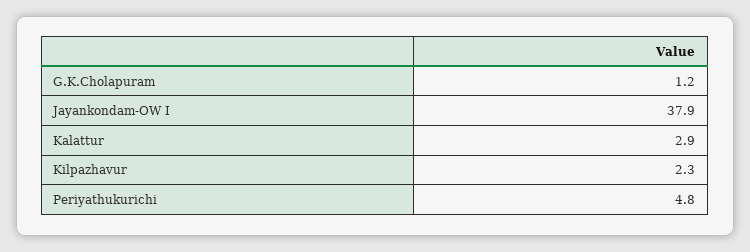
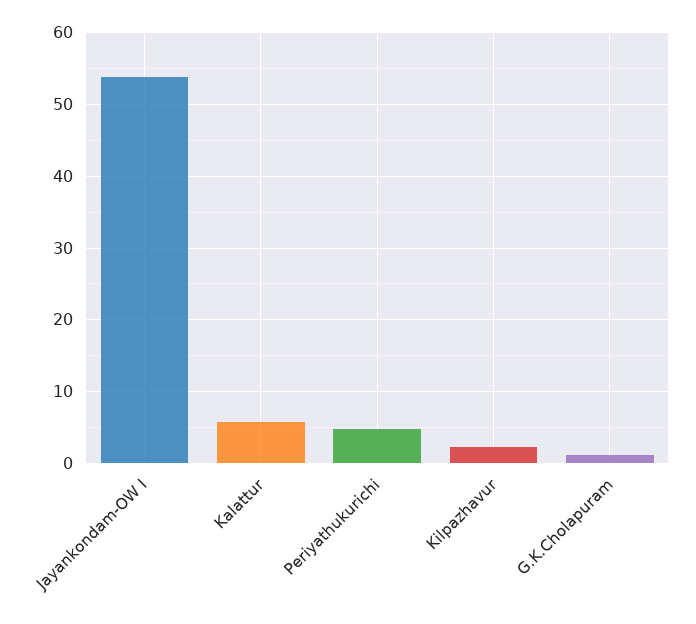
  {
    "G.K.Cholapuram": 1.2,
-   "Jayankondam-OW I": 37.9,
+   "Jayankondam-OW I": 54,
-   "Kalattur": 2.9,
+   "Kalattur": 6,
    "Kilpazhavur": 2.3,
    "Periyathukurichi": 4.8
  }

